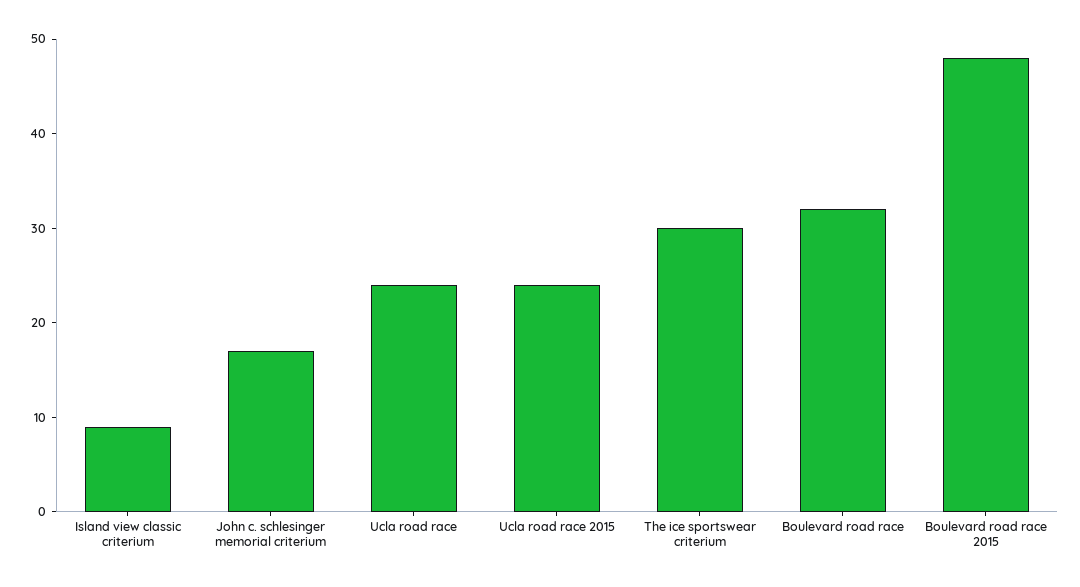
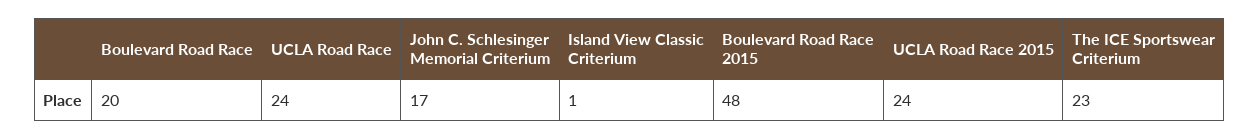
  {
-   "Island view classic criterium": 9,
+   "Island view classic criterium": 1,
    "John c. schlesinger memorial criterium": 17,
    "Ucla road race": 24,
    "Ucla road race 2015": 24,
-   "The ice sportswear criterium": 30,
+   "The ice sportswear criterium": 23,
-   "Boulevard road race": 32,
+   "Boulevard road race": 20,
    "Boulevard road race 2015": 48
  }

